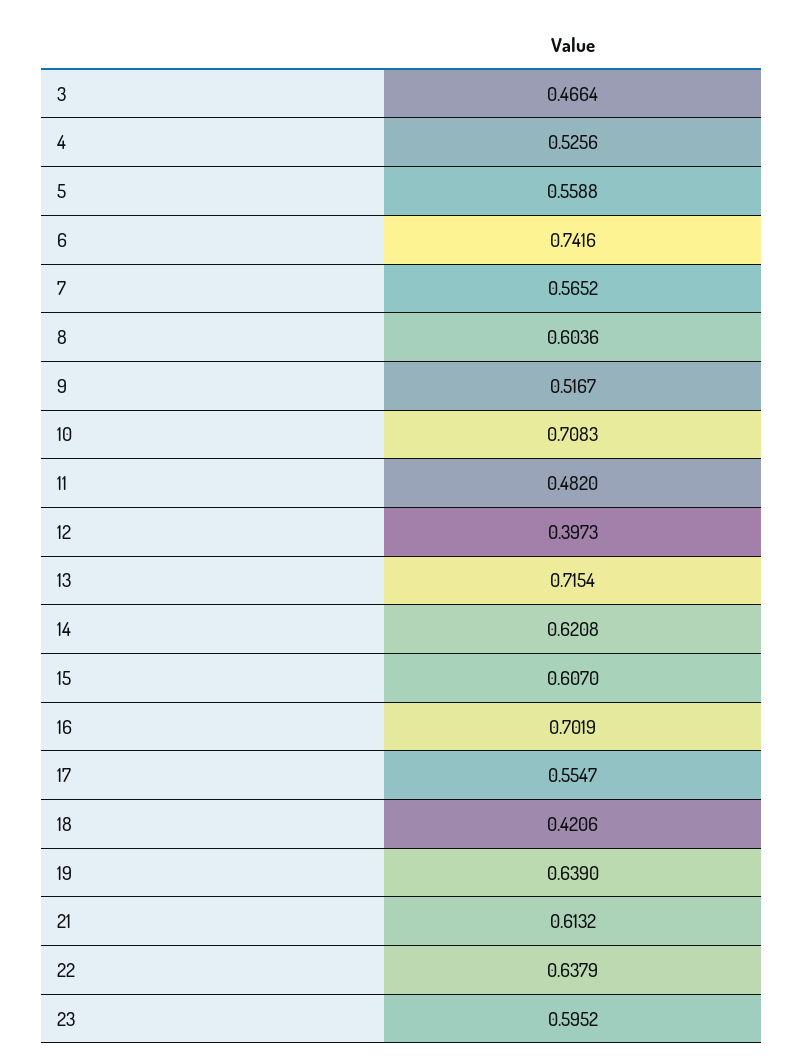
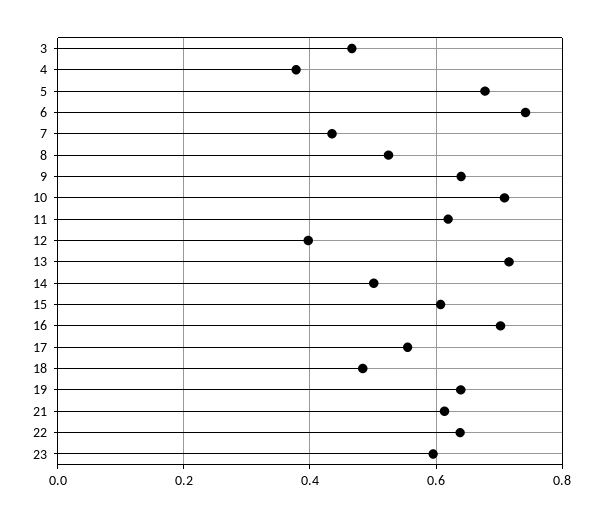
  {
    "3": 0.4664,
-   "4": 0.5256,
+   "4": 0.38,
-   "5": 0.5588,
+   "5": 0.68,
    "6": 0.7416,
-   "7": 0.5652,
+   "7": 0.44,
-   "8": 0.6036,
+   "8": 0.52,
-   "9": 0.5167,
+   "9": 0.64,
    "10": 0.7083,
-   "11": 0.482,
+   "11": 0.62,
    "12": 0.3973,
    "13": 0.7154,
-   "14": 0.6208,
+   "14": 0.5,
    "15": 0.607,
    "16": 0.7019,
    "17": 0.5547,
-   "18": 0.4206,
+   "18": 0.48,
    "19": 0.639,
    "21": 0.6132,
    "22": 0.6379,
    "23": 0.5952
  }

